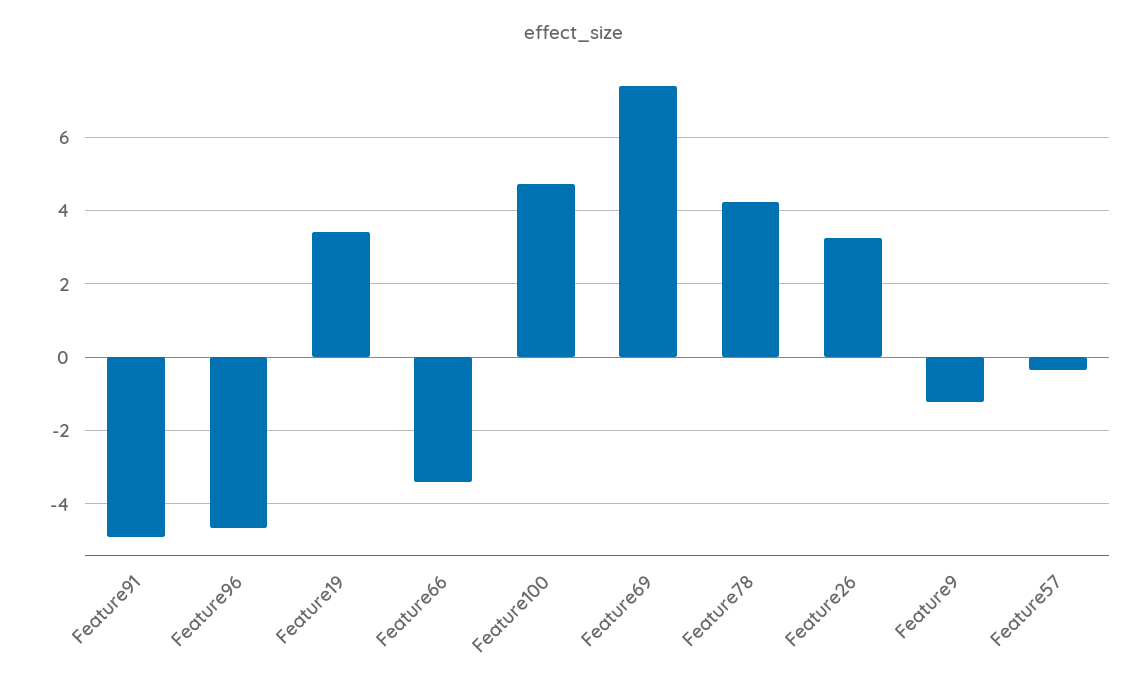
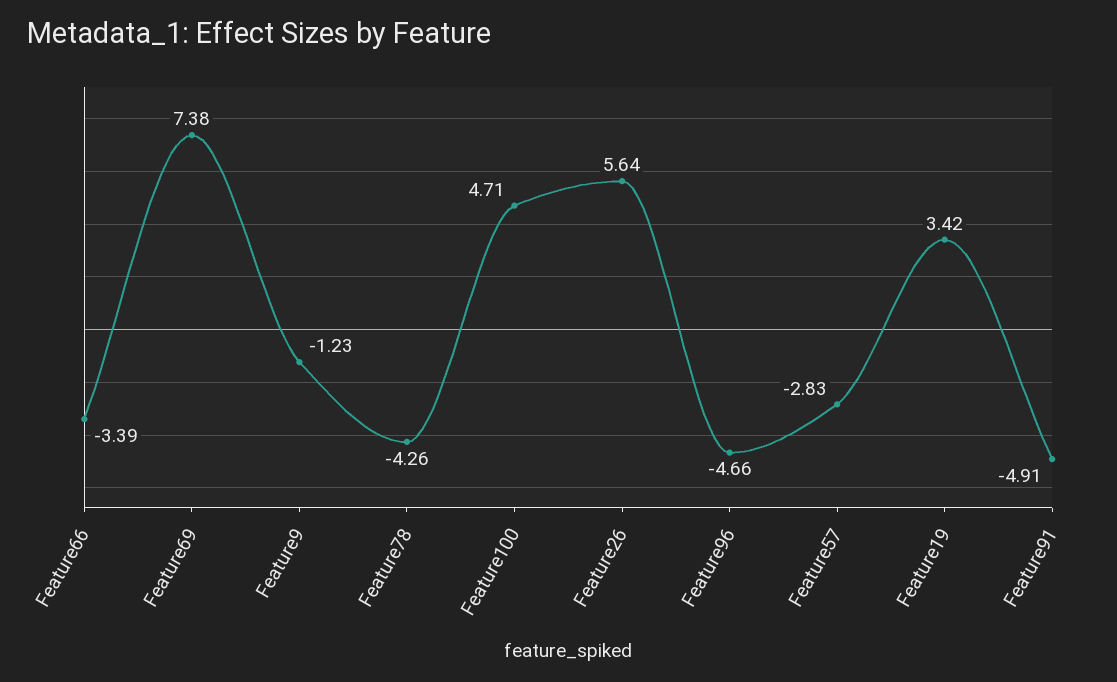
  {
    "Feature91": -4.91,
    "Feature96": -4.66,
    "Feature19": 3.42,
    "Feature66": -3.39,
    "Feature100": 4.71,
    "Feature69": 7.38,
-   "Feature78": 4.2,
+   "Feature78": -4.26,
-   "Feature26": 3.2,
+   "Feature26": 5.64,
    "Feature9": -1.23,
-   "Feature57": -0.4
+   "Feature57": -2.83
  }

